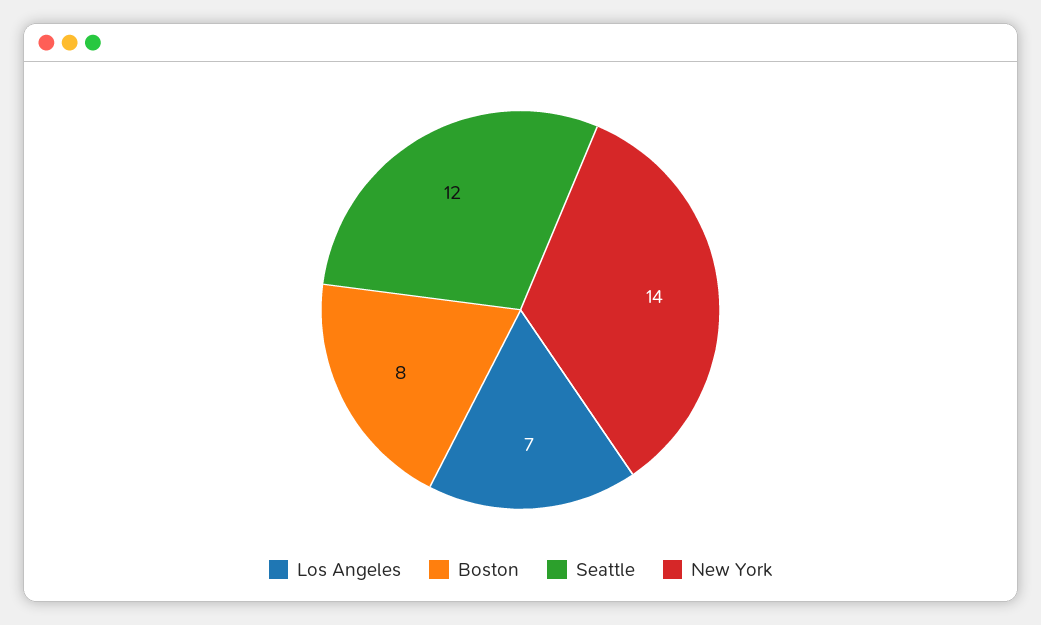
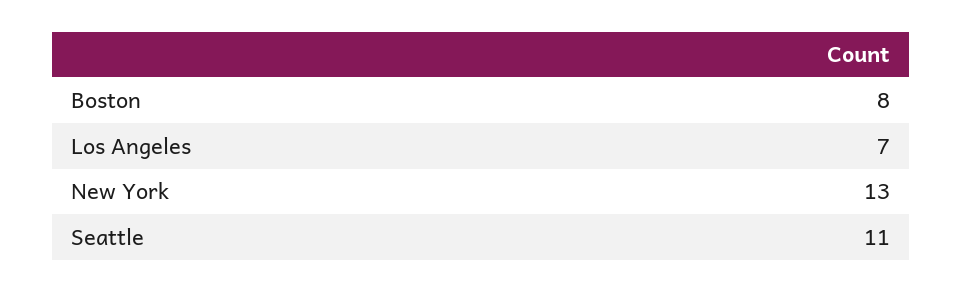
  {
    "Los Angeles": 7,
    "Boston": 8,
-   "Seattle": 12,
+   "Seattle": 11,
-   "New York": 14
+   "New York": 13
  }

